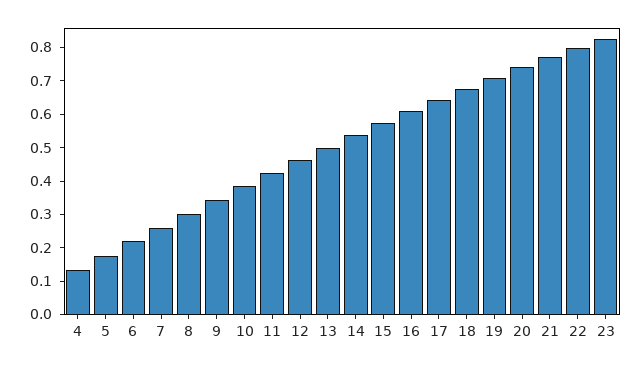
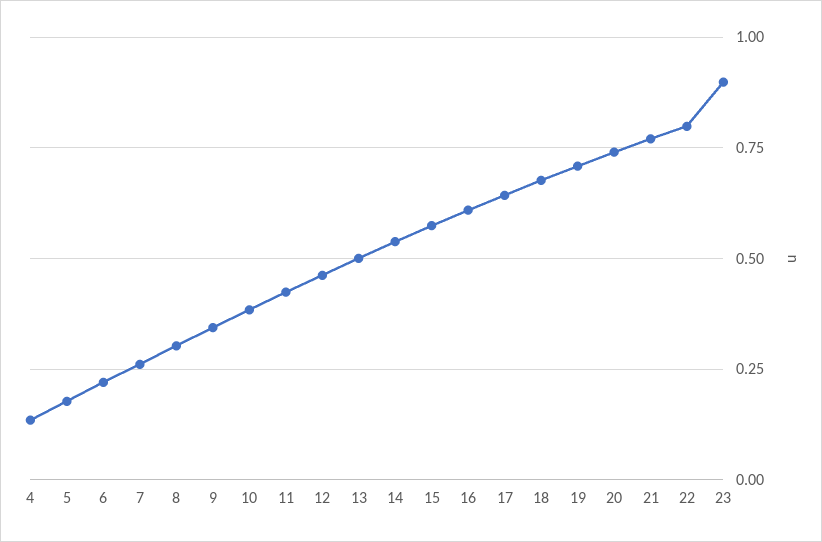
  {
    "4": 0.125,
    "5": 0.175,
    "6": 0.225,
    "7": 0.25,
    "8": 0.3,
    "9": 0.35,
    "10": 0.375,
    "11": 0.425,
    "12": 0.45,
    "13": 0.5,
    "14": 0.55,
    "15": 0.575,
    "16": 0.6,
    "17": 0.65,
    "18": 0.675,
    "19": 0.7,
    "20": 0.75,
    "21": 0.775,
    "22": 0.8,
-   "23": 0.825
+   "23": 0.9
  }

